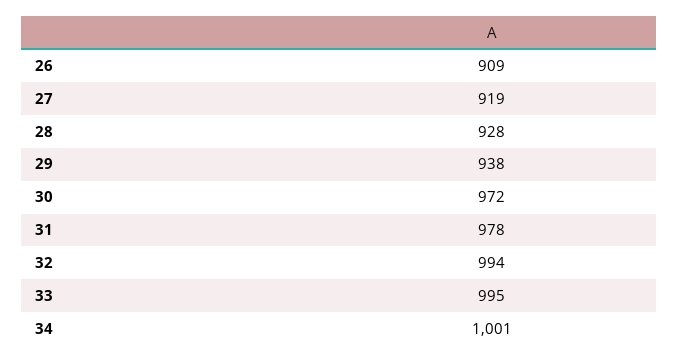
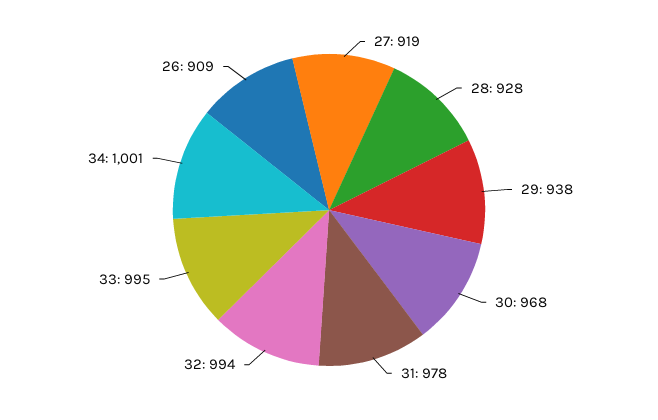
  {
    "26": 909,
    "27": 919,
    "28": 928,
    "29": 938,
-   "30": 972,
+   "30": 968,
    "31": 978,
    "32": 994,
    "33": 995,
    "34": 1001
  }

